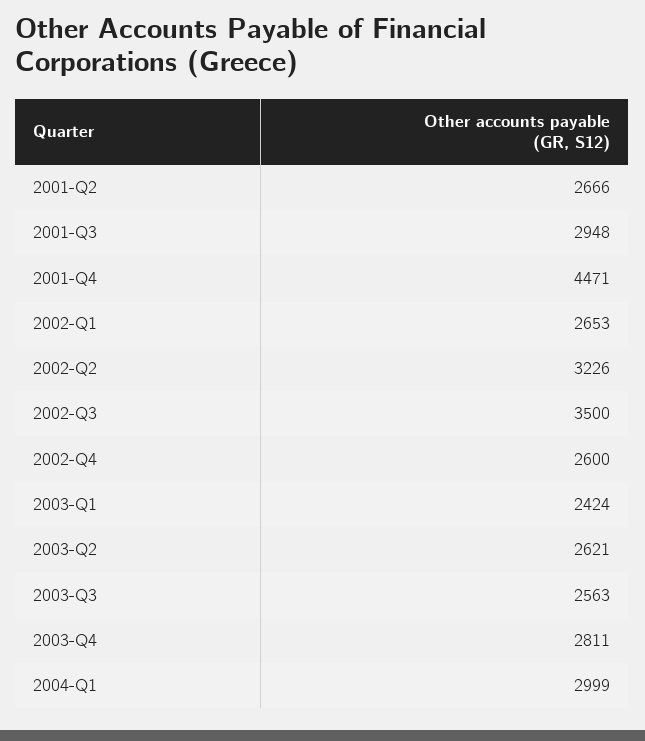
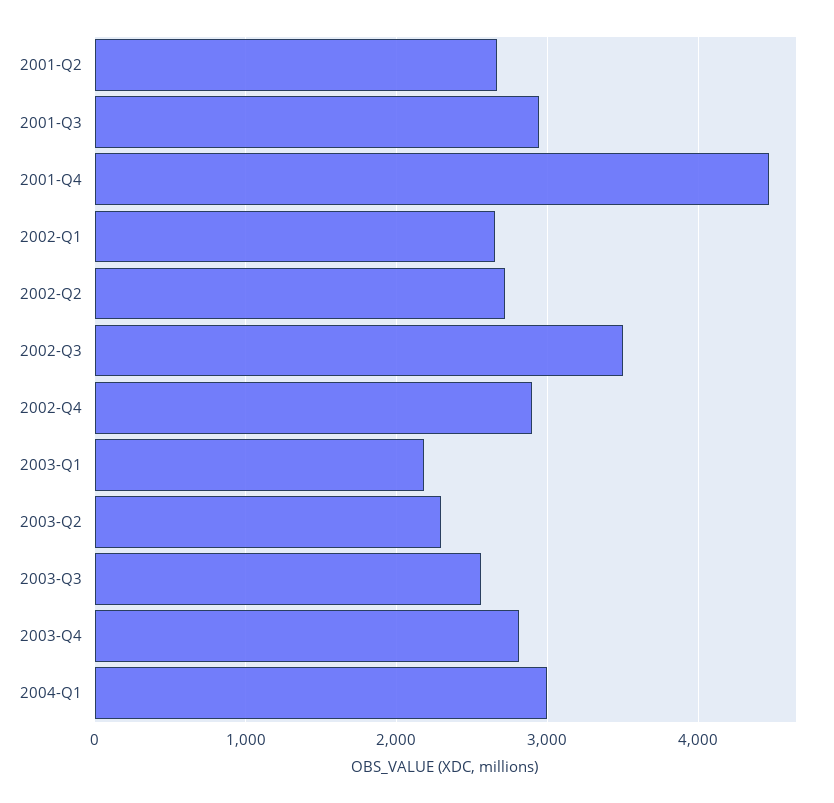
  {
    "2001-Q2": 2666,
    "2001-Q3": 2948,
    "2001-Q4": 4471,
    "2002-Q1": 2653,
-   "2002-Q2": 3226,
+   "2002-Q2": 2700,
    "2002-Q3": 3500,
-   "2002-Q4": 2600,
+   "2002-Q4": 2900,
-   "2003-Q1": 2424,
+   "2003-Q1": 2200,
-   "2003-Q2": 2621,
+   "2003-Q2": 2300,
    "2003-Q3": 2563,
    "2003-Q4": 2811,
    "2004-Q1": 2999
  }

